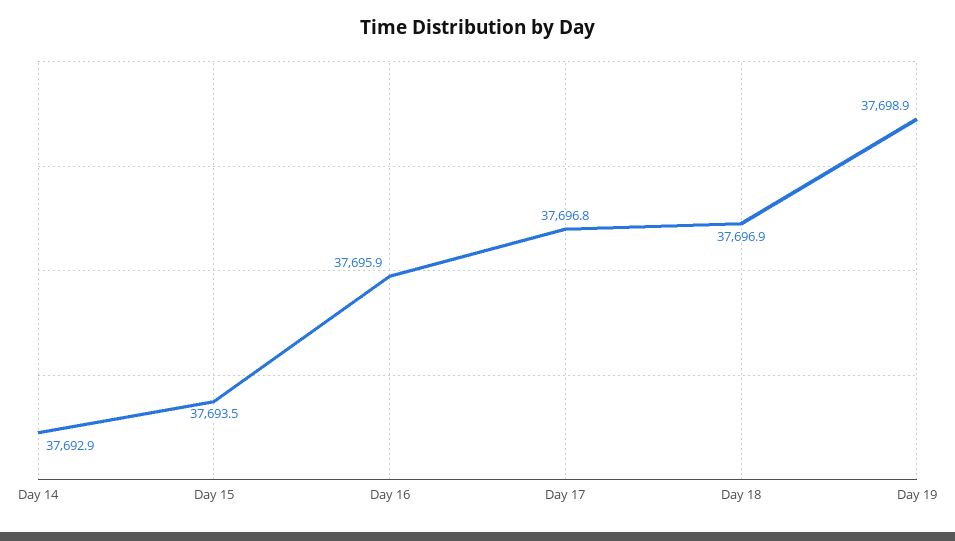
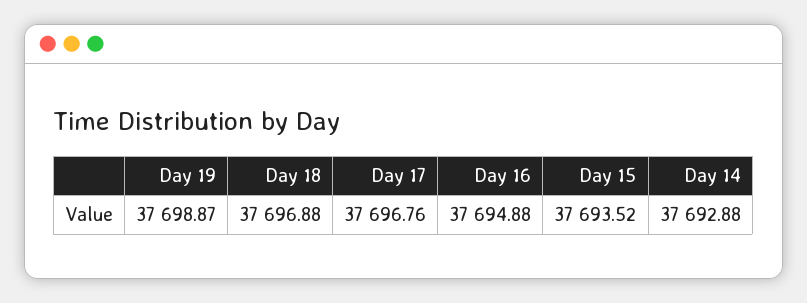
  {
    "Day 14": 37692.88,
    "Day 15": 37693.52,
-   "Day 16": 37695.9,
+   "Day 16": 37694.88,
    "Day 17": 37696.76,
    "Day 18": 37696.88,
    "Day 19": 37698.87
  }

